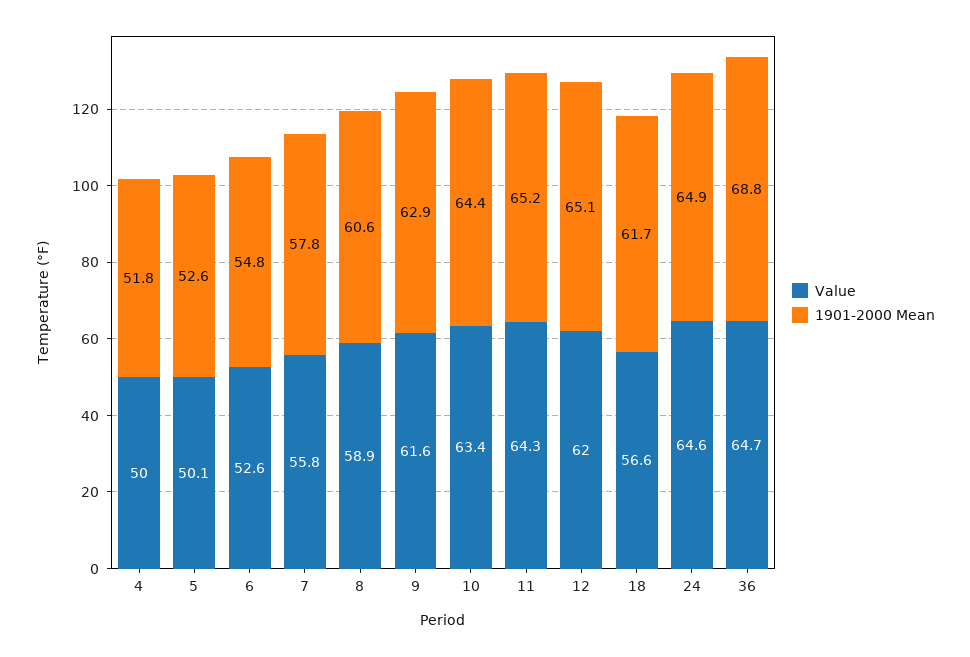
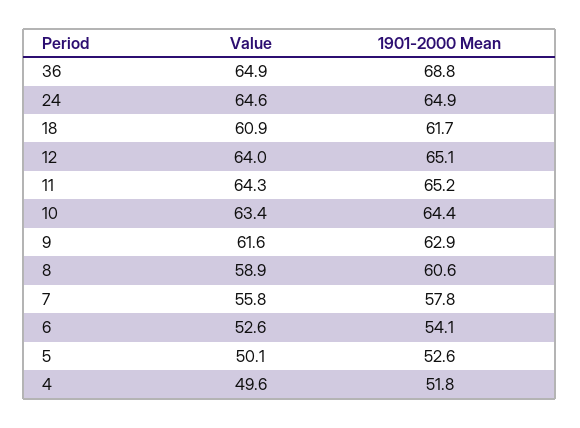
  {
    "Value": {
-     "4": 50,
+     "4": 49.6,
      "5": 50.1,
      "6": 52.6,
      "7": 55.8,
      "8": 58.9,
      "9": 61.6,
      "10": 63.4,
      "11": 64.3,
-     "12": 62,
+     "12": 64,
-     "18": 56.6,
+     "18": 60.9,
      "24": 64.6,
-     "36": 64.7
+     "36": 64.9
    },
    "1901-2000 Mean": {
      "4": 51.8,
      "5": 52.6,
-     "6": 54.8,
+     "6": 54.1,
      "7": 57.8,
      "8": 60.6,
      "9": 62.9,
      "10": 64.4,
      "11": 65.2,
      "12": 65.1,
      "18": 61.7,
      "24": 64.9,
      "36": 68.8
    }
  }

